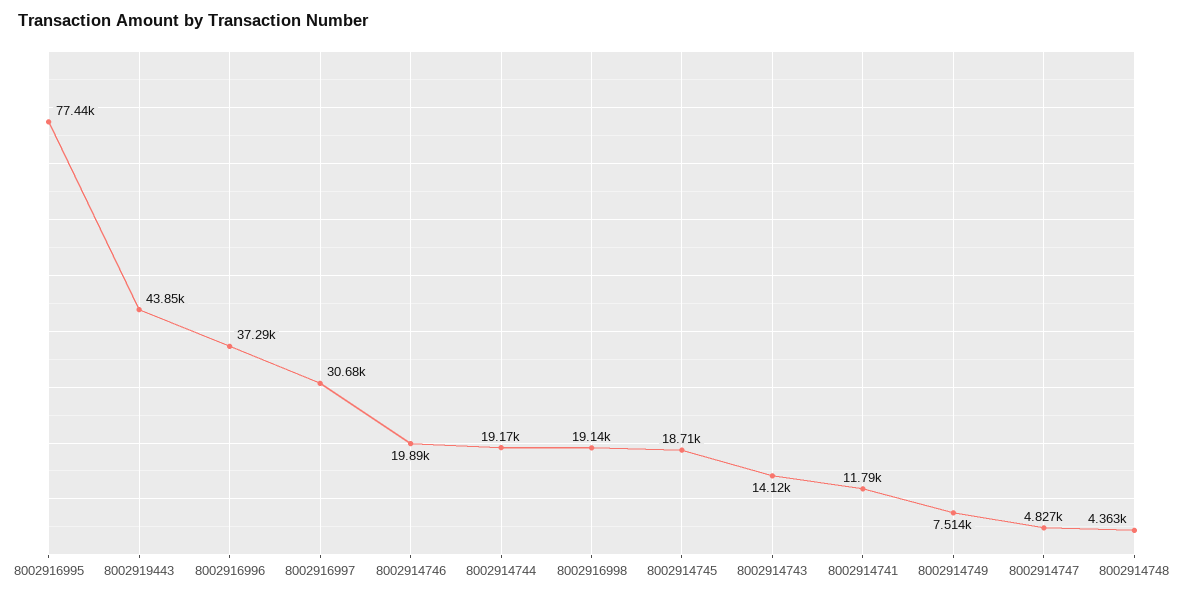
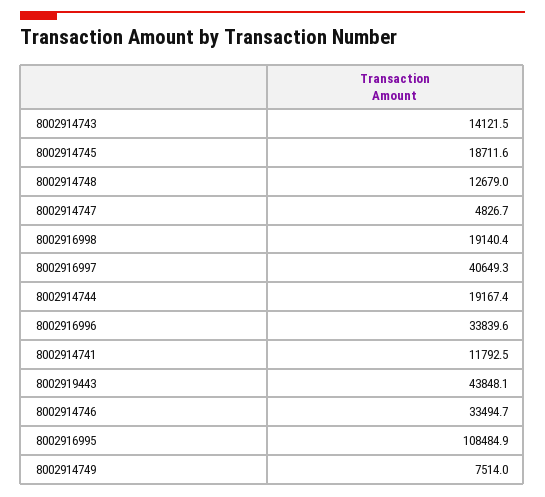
  {
-   "8002916995": 77440,
+   "8002916995": 108484.9,
    "8002919443": 43848.1,
-   "8002916996": 37290,
+   "8002916996": 33839.6,
-   "8002916997": 30680,
+   "8002916997": 40649.3,
-   "8002914746": 19890,
+   "8002914746": 33494.7,
    "8002914744": 19167.4,
    "8002916998": 19140.4,
    "8002914745": 18711.6,
    "8002914743": 14121.5,
    "8002914741": 11792.5,
    "8002914749": 7514,
    "8002914747": 4826.7,
-   "8002914748": 4363
+   "8002914748": 12679
  }

